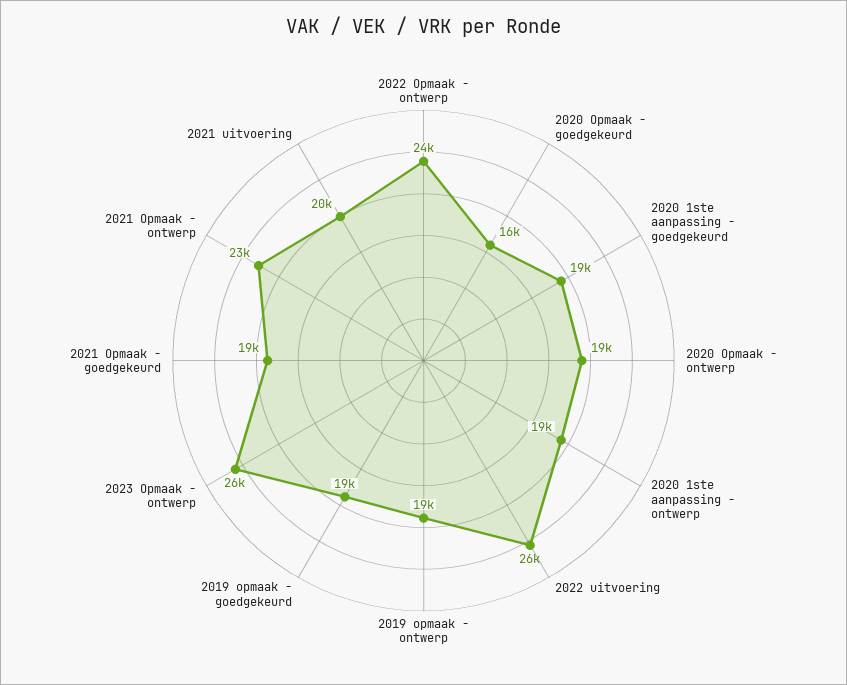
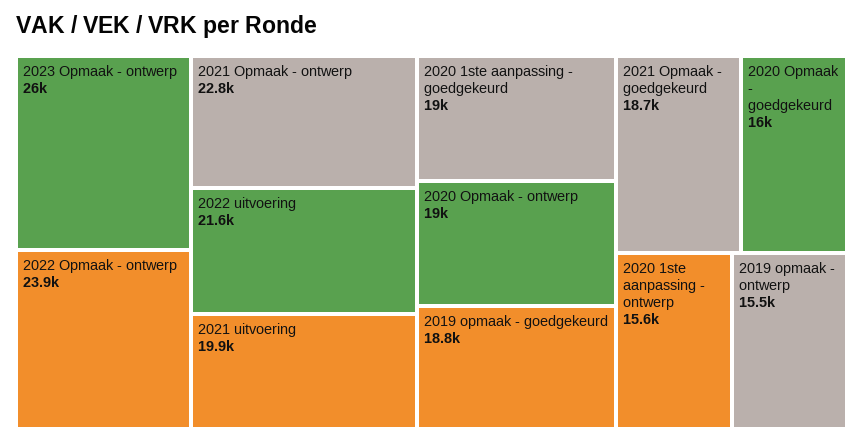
  {
    "2022 Opmaak - ontwerp": 23900,
    "2020 Opmaak - goedgekeurd": 16000,
    "2020 1ste aanpassing - goedgekeurd": 19000,
    "2020 Opmaak - ontwerp": 19000,
-   "2020 1ste aanpassing - ontwerp": 19000,
+   "2020 1ste aanpassing - ontwerp": 15600,
-   "2022 uitvoering": 26000,
+   "2022 uitvoering": 21600,
-   "2019 opmaak - ontwerp": 19000,
+   "2019 opmaak - ontwerp": 15500,
    "2019 opmaak - goedgekeurd": 18800,
    "2023 Opmaak - ontwerp": 26000,
    "2021 Opmaak - goedgekeurd": 18700,
    "2021 Opmaak - ontwerp": 22800,
    "2021 uitvoering": 19900
  }

